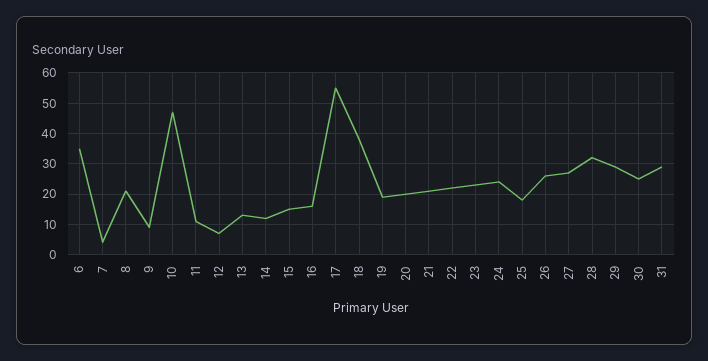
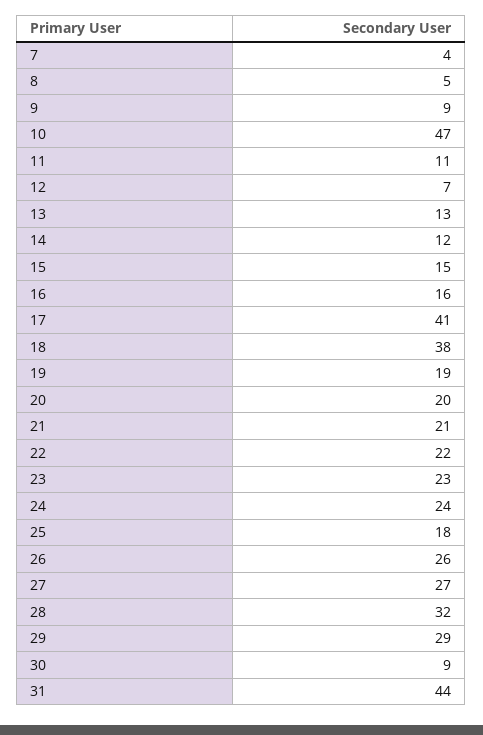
  {
-   "6": 35,
    "7": 4,
-   "8": 20,
+   "8": 5,
    "9": 9,
    "10": 47,
    "11": 11,
    "12": 7,
    "13": 13,
    "14": 12,
    "15": 15,
    "16": 16,
-   "17": 55,
+   "17": 41,
    "18": 38,
    "19": 19,
    "20": 20,
    "21": 21,
    "22": 22,
    "23": 23,
    "24": 24,
    "25": 18,
    "26": 26,
    "27": 27,
    "28": 32,
    "29": 29,
-   "30": 25,
+   "30": 9,
-   "31": 30
+   "31": 44
  }

